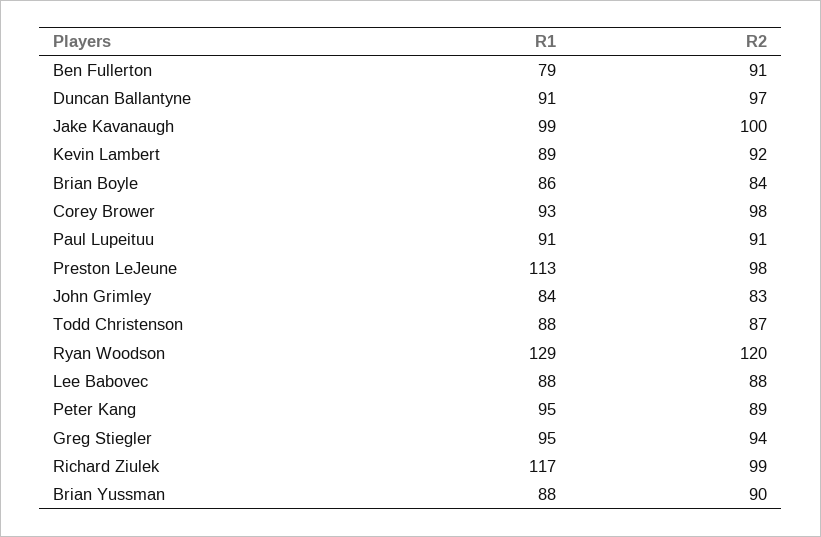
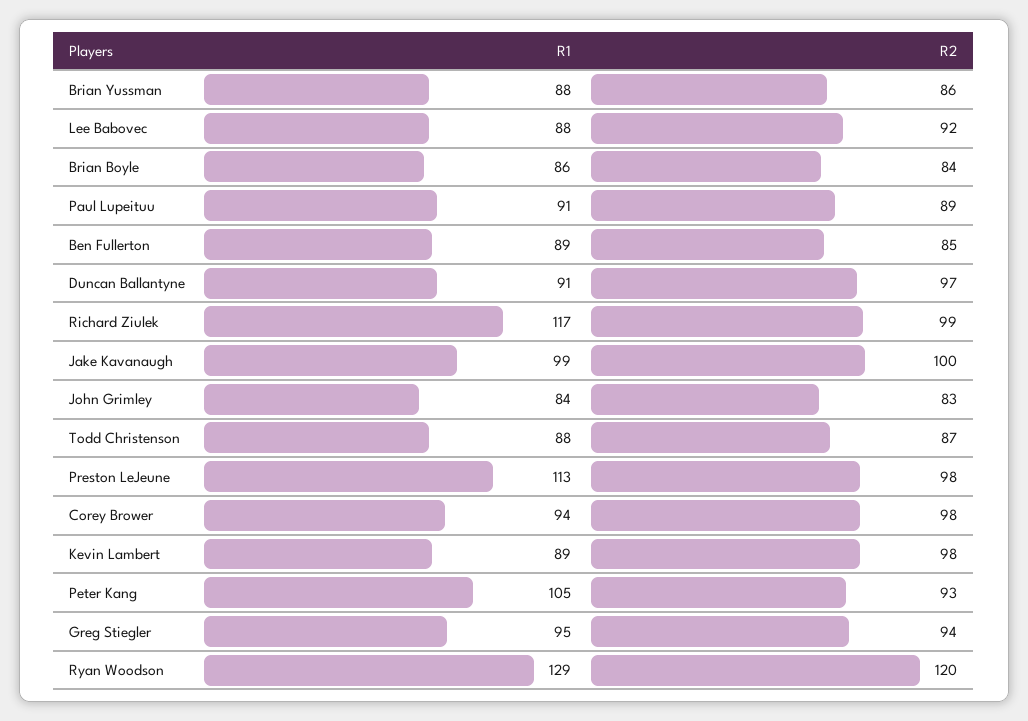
  {
    "R1": {
-     "Ben Fullerton": 79,
+     "Ben Fullerton": 89,
      "Duncan Ballantyne": 91,
      "Jake Kavanaugh": 99,
      "Kevin Lambert": 89,
      "Brian Boyle": 86,
-     "Corey Brower": 93,
+     "Corey Brower": 94,
      "Paul Lupeituu": 91,
      "Preston LeJeune": 113,
      "John Grimley": 84,
      "Todd Christenson": 88,
      "Ryan Woodson": 129,
      "Lee Babovec": 88,
-     "Peter Kang": 95,
+     "Peter Kang": 105,
      "Greg Stiegler": 95,
      "Richard Ziulek": 117,
      "Brian Yussman": 88
    },
    "R2": {
-     "Ben Fullerton": 91,
+     "Ben Fullerton": 85,
      "Duncan Ballantyne": 97,
      "Jake Kavanaugh": 100,
-     "Kevin Lambert": 92,
+     "Kevin Lambert": 98,
      "Brian Boyle": 84,
      "Corey Brower": 98,
-     "Paul Lupeituu": 91,
+     "Paul Lupeituu": 89,
      "Preston LeJeune": 98,
      "John Grimley": 83,
      "Todd Christenson": 87,
      "Ryan Woodson": 120,
-     "Lee Babovec": 88,
+     "Lee Babovec": 92,
-     "Peter Kang": 89,
+     "Peter Kang": 93,
      "Greg Stiegler": 94,
      "Richard Ziulek": 99,
-     "Brian Yussman": 90
+     "Brian Yussman": 86
    }
  }

